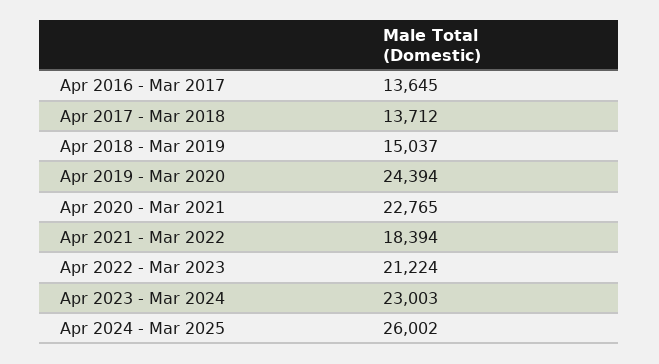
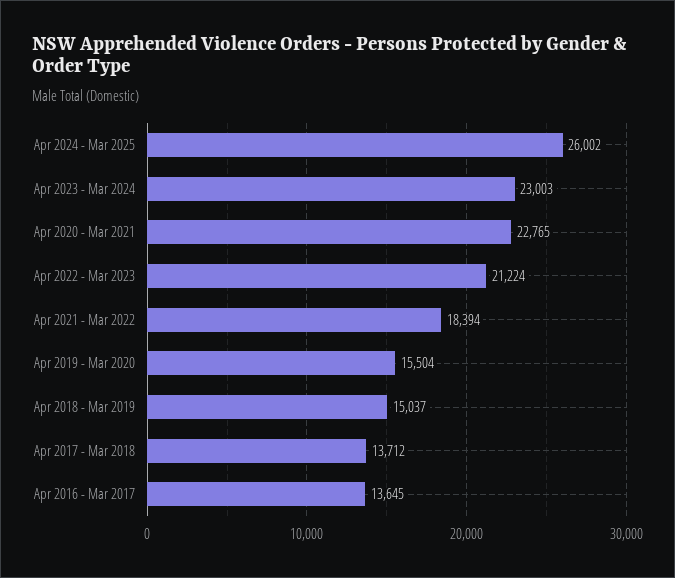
  {
    "Apr 2016 - Mar 2017": 13645,
    "Apr 2017 - Mar 2018": 13712,
    "Apr 2018 - Mar 2019": 15037,
-   "Apr 2019 - Mar 2020": 24394,
+   "Apr 2019 - Mar 2020": 15504,
    "Apr 2020 - Mar 2021": 22765,
    "Apr 2021 - Mar 2022": 18394,
    "Apr 2022 - Mar 2023": 21224,
    "Apr 2023 - Mar 2024": 23003,
    "Apr 2024 - Mar 2025": 26002
  }

